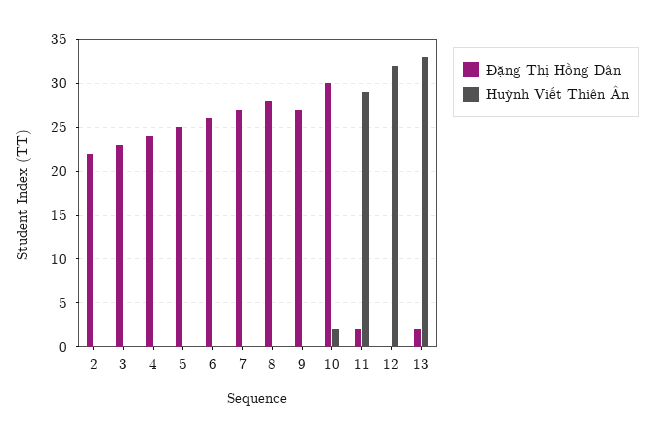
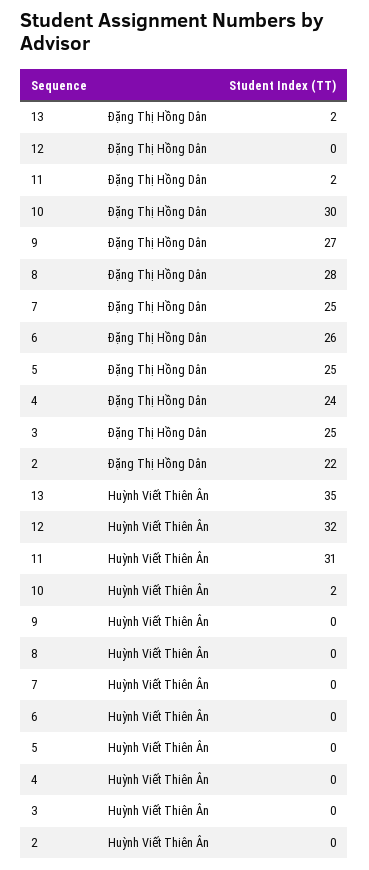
  {
    "Đặng Thị Hồng Dân": {
      "2": 22,
-     "3": 23,
+     "3": 25,
      "4": 24,
      "5": 25,
      "6": 26,
-     "7": 27,
+     "7": 25,
      "8": 28,
      "9": 27,
      "10": 30,
      "11": 2,
      "12": 0,
      "13": 2
    },
    "Huỳnh Viết Thiên Ân": {
      "2": 0,
      "3": 0,
      "4": 0,
      "5": 0,
      "6": 0,
      "7": 0,
      "8": 0,
      "9": 0,
      "10": 2,
-     "11": 29,
+     "11": 31,
      "12": 32,
-     "13": 33
+     "13": 35
    }
  }

